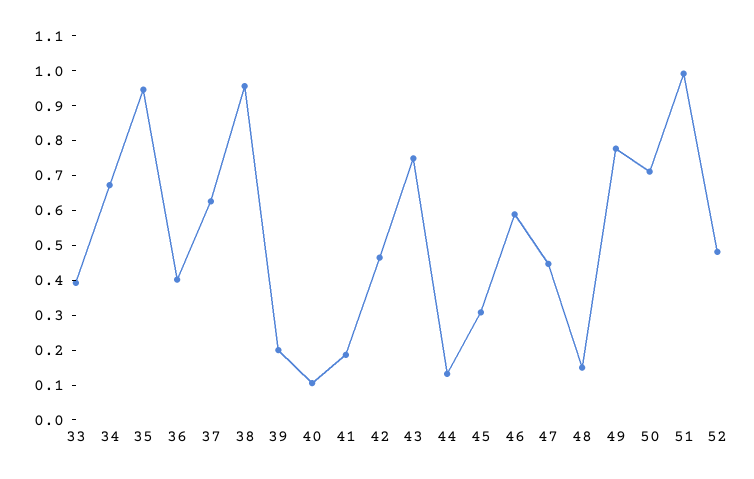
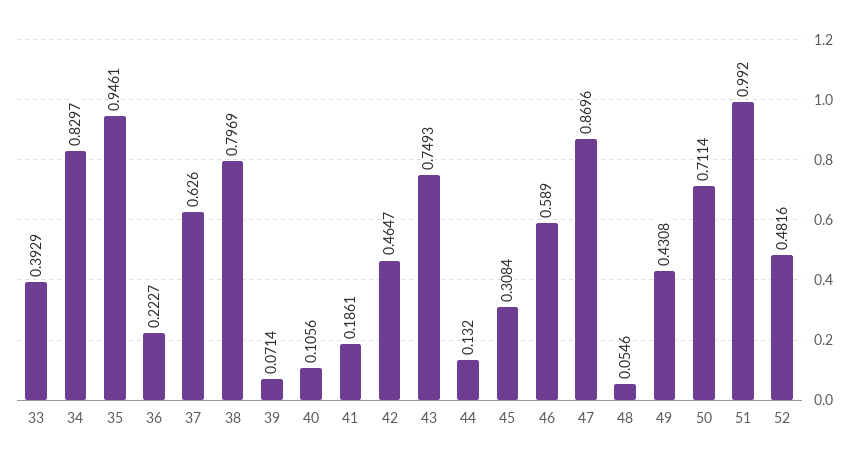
  {
    "33": 0.3929,
-   "34": 0.675,
+   "34": 0.8297,
    "35": 0.9461,
-   "36": 0.4,
+   "36": 0.2227,
    "37": 0.626,
-   "38": 0.95,
+   "38": 0.7969,
-   "39": 0.2,
+   "39": 0.0714,
    "40": 0.1056,
    "41": 0.1861,
    "42": 0.4647,
    "43": 0.7493,
    "44": 0.132,
    "45": 0.3084,
    "46": 0.589,
-   "47": 0.45,
+   "47": 0.8696,
-   "48": 0.15,
+   "48": 0.0546,
-   "49": 0.775,
+   "49": 0.4308,
    "50": 0.7114,
    "51": 0.992,
    "52": 0.4816
  }

